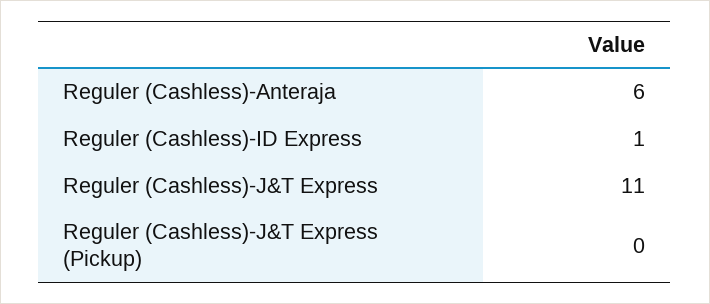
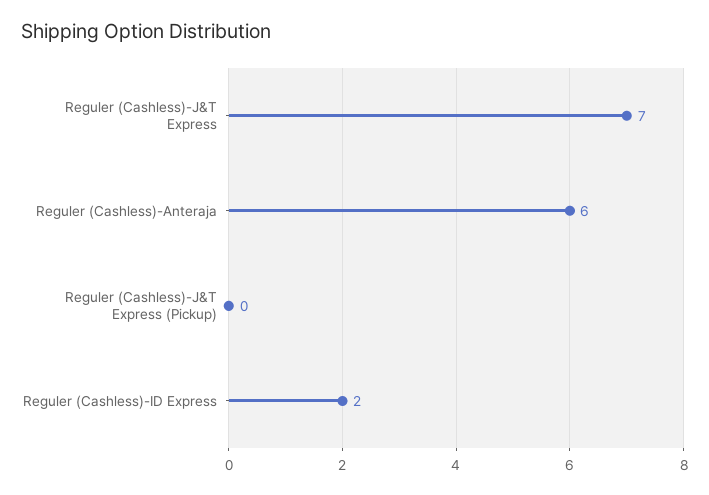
  {
    "Reguler (Cashless)-Anteraja": 6,
-   "Reguler (Cashless)-ID Express": 1,
+   "Reguler (Cashless)-ID Express": 2,
-   "Reguler (Cashless)-J&T Express": 11,
+   "Reguler (Cashless)-J&T Express": 7,
    "Reguler (Cashless)-J&T Express (Pickup)": 0
  }

